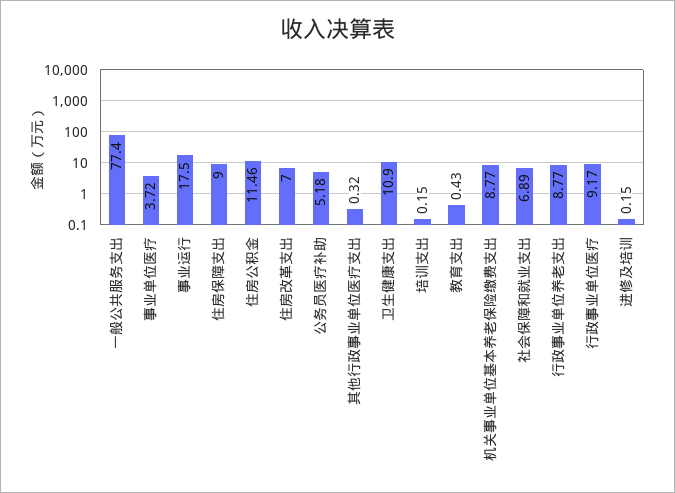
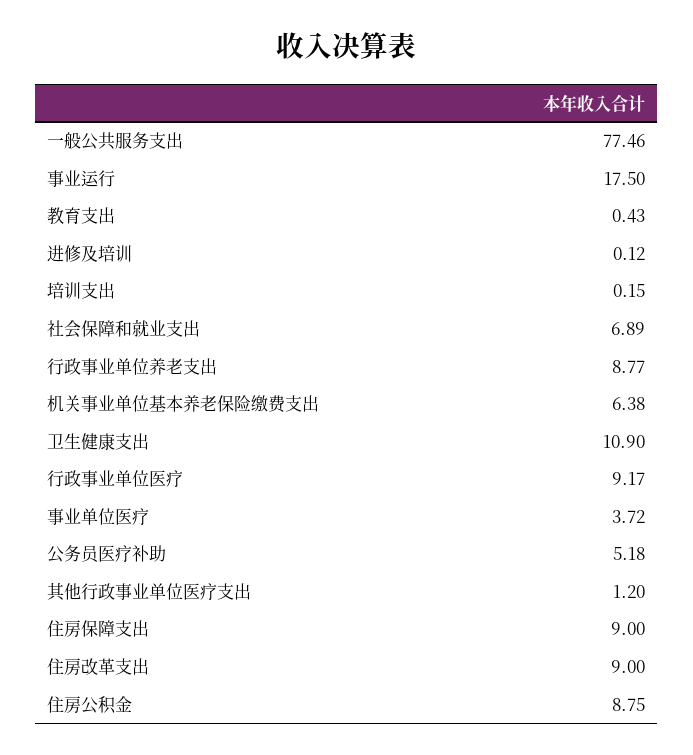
  {
-   "一般公共服务支出": 77.4,
+   "一般公共服务支出": 77.46,
    "事业单位医疗": 3.72,
    "事业运行": 17.5,
    "住房保障支出": 9,
-   "住房公积金": 11.46,
+   "住房公积金": 8.75,
-   "住房改革支出": 7,
+   "住房改革支出": 9,
    "公务员医疗补助": 5.18,
-   "其他行政事业单位医疗支出": 0.32,
+   "其他行政事业单位医疗支出": 1.2,
    "卫生健康支出": 10.9,
    "培训支出": 0.15,
    "教育支出": 0.43,
-   "机关事业单位基本养老保险缴费支出": 8.77,
+   "机关事业单位基本养老保险缴费支出": 6.38,
    "社会保障和就业支出": 6.89,
    "行政事业单位养老支出": 8.77,
    "行政事业单位医疗": 9.17,
-   "进修及培训": 0.15
+   "进修及培训": 0.12
  }

